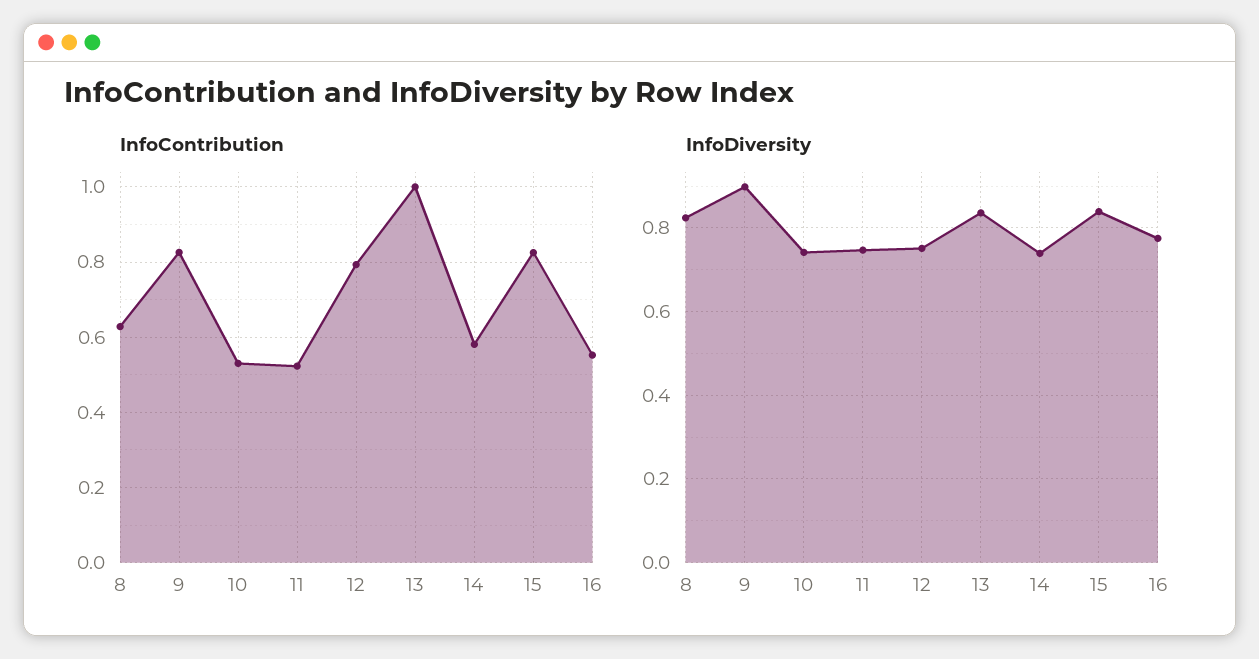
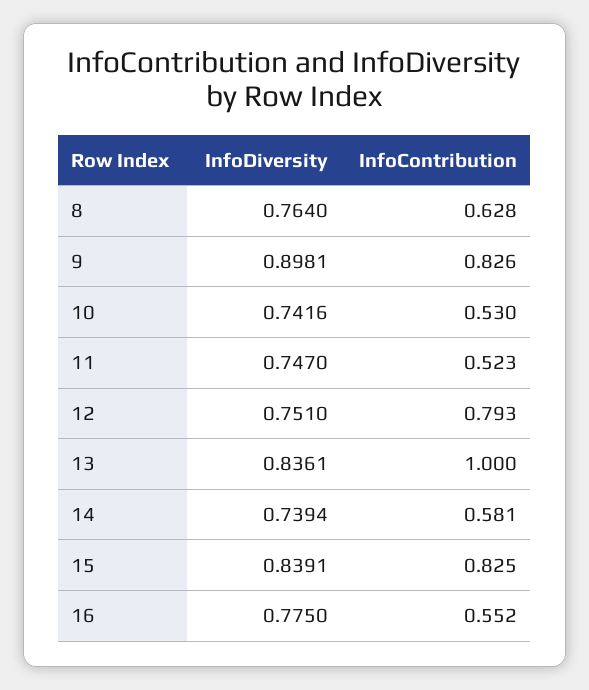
  {
    "InfoContribution": {
      "8": 0.628,
      "9": 0.826,
      "10": 0.53,
      "11": 0.523,
      "12": 0.793,
      "13": 1,
      "14": 0.581,
      "15": 0.825,
      "16": 0.552
    },
    "InfoDiversity": {
-     "8": 0.82,
+     "8": 0.764,
      "9": 0.8981,
      "10": 0.7416,
      "11": 0.747,
      "12": 0.751,
      "13": 0.8361,
      "14": 0.7394,
      "15": 0.8391,
      "16": 0.775
    }
  }

